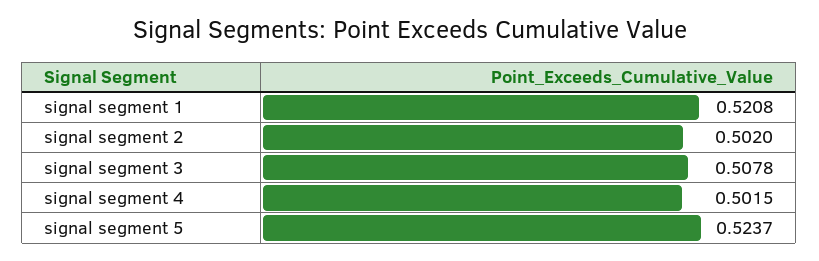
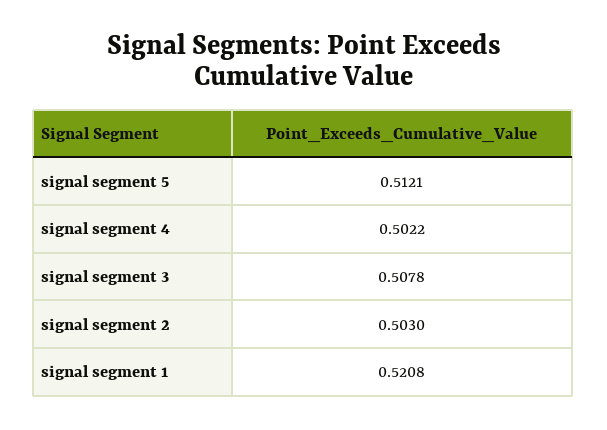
  {
    "signal segment 1": 0.5208,
-   "signal segment 2": 0.502,
+   "signal segment 2": 0.503,
    "signal segment 3": 0.5078,
-   "signal segment 4": 0.5015,
+   "signal segment 4": 0.5022,
-   "signal segment 5": 0.5237
+   "signal segment 5": 0.5121
  }

